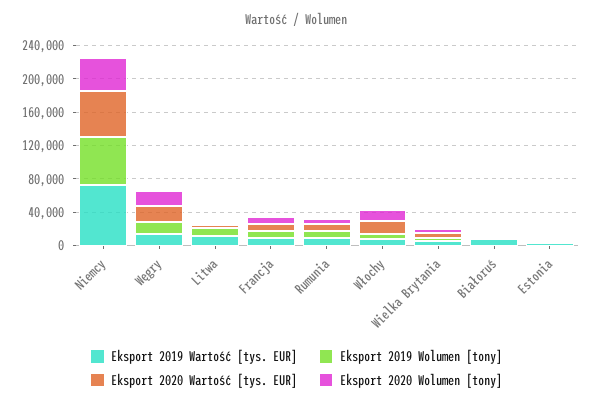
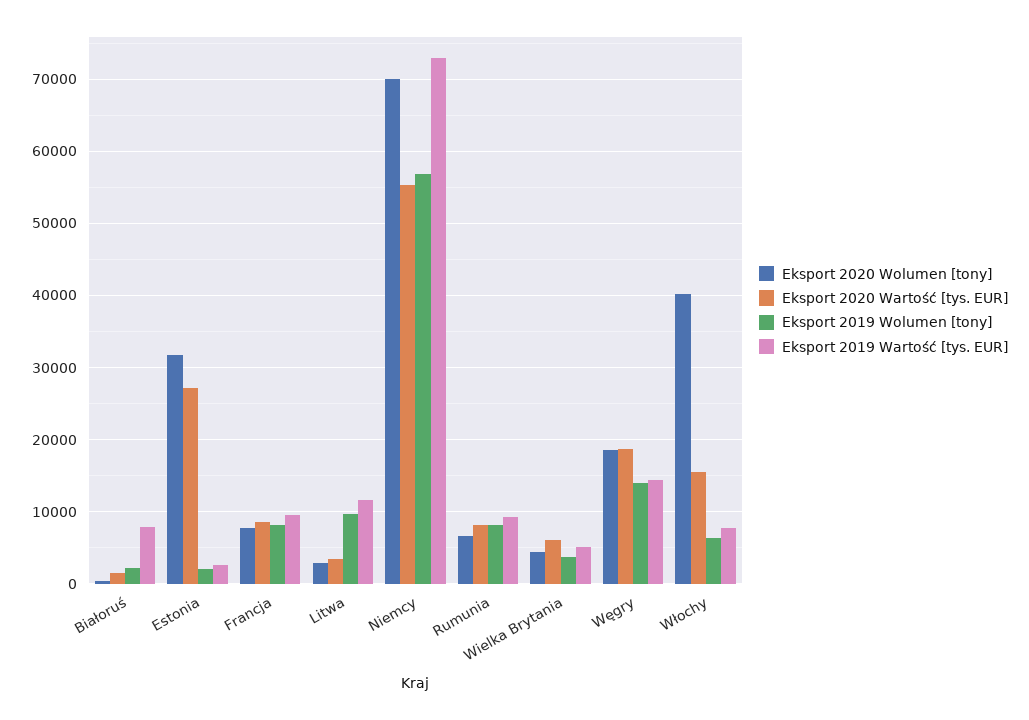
  {
    "Eksport 2019 Wartość [tys. EUR]": {
      "Niemcy": 73000,
      "Węgry": 14000,
      "Litwa": 12000,
      "Francja": 10000,
      "Rumunia": 9000,
      "Włochy": 8000,
      "Wielka Brytania": 5000,
      "Białoruś": 8000,
      "Estonia": 3000
    },
    "Eksport 2019 Wolumen [tony]": {
      "Niemcy": 57000,
      "Węgry": 14000,
      "Litwa": 10000,
      "Francja": 8000,
      "Rumunia": 8000,
      "Włochy": 6000,
      "Wielka Brytania": 4000,
      "Białoruś": 2000,
      "Estonia": 2000
    },
    "Eksport 2020 Wartość [tys. EUR]": {
      "Niemcy": 55000,
      "Węgry": 19000,
      "Litwa": 3000,
      "Francja": 9000,
      "Rumunia": 8000,
      "Włochy": 16000,
      "Wielka Brytania": 6000,
      "Białoruś": 1000,
-     "Estonia": 0
+     "Estonia": 27000
    },
    "Eksport 2020 Wolumen [tony]": {
-     "Niemcy": 40000,
+     "Niemcy": 70000,
      "Węgry": 19000,
      "Litwa": 3000,
      "Francja": 8000,
      "Rumunia": 7000,
-     "Włochy": 10000,
+     "Włochy": 40000,
      "Wielka Brytania": 4000,
      "Białoruś": 0,
-     "Estonia": 0
+     "Estonia": 32000
    }
  }

